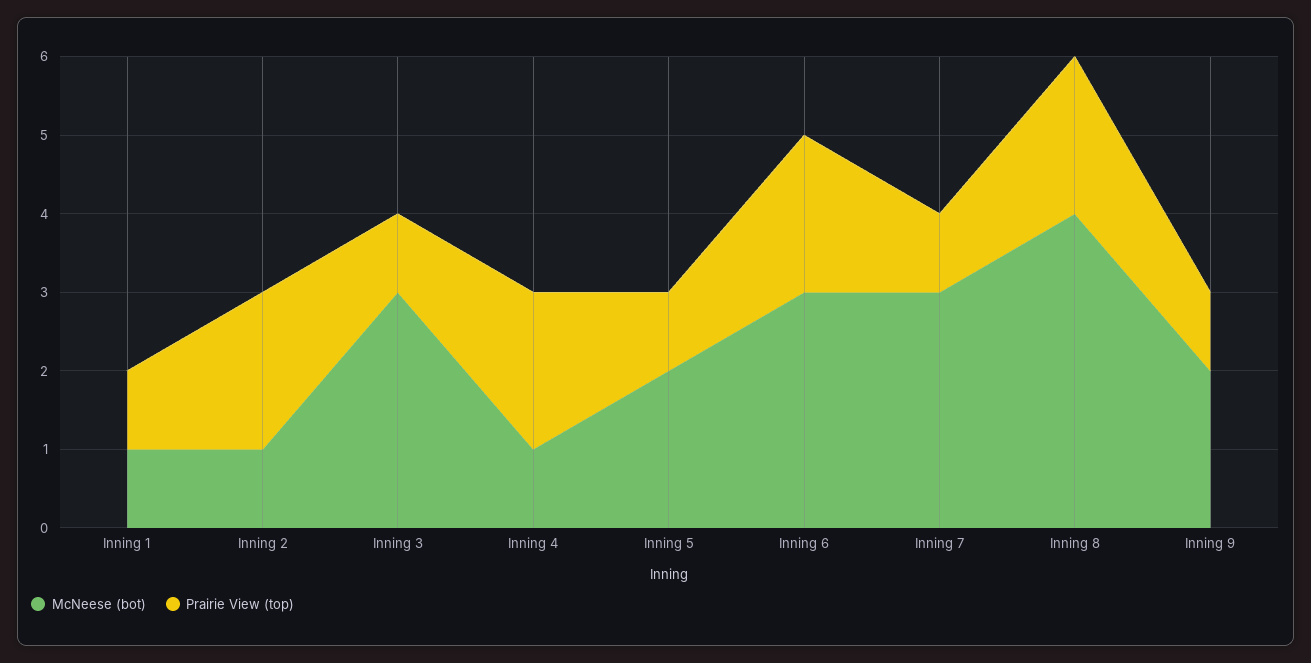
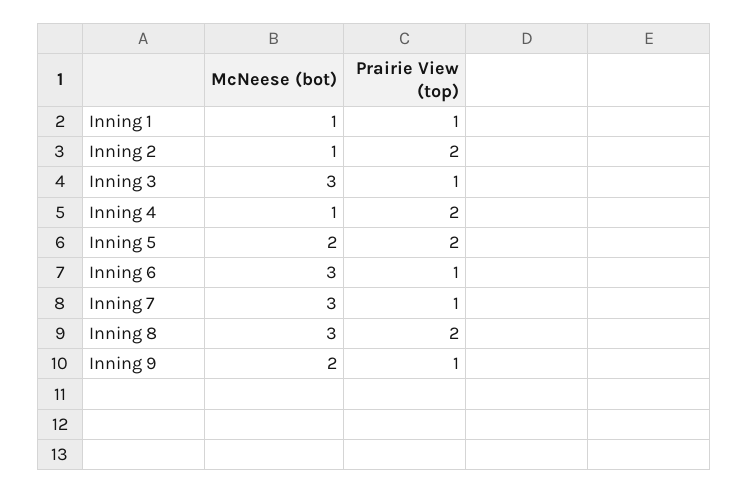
  {
    "McNeese (bot)": {
      "Inning 1": 1,
      "Inning 2": 1,
      "Inning 3": 3,
      "Inning 4": 1,
      "Inning 5": 2,
      "Inning 6": 3,
      "Inning 7": 3,
-     "Inning 8": 4,
+     "Inning 8": 3,
      "Inning 9": 2
    },
    "Prairie View (top)": {
      "Inning 1": 1,
      "Inning 2": 2,
      "Inning 3": 1,
      "Inning 4": 2,
-     "Inning 5": 1,
+     "Inning 5": 2,
-     "Inning 6": 2,
+     "Inning 6": 1,
      "Inning 7": 1,
      "Inning 8": 2,
      "Inning 9": 1
    }
  }

